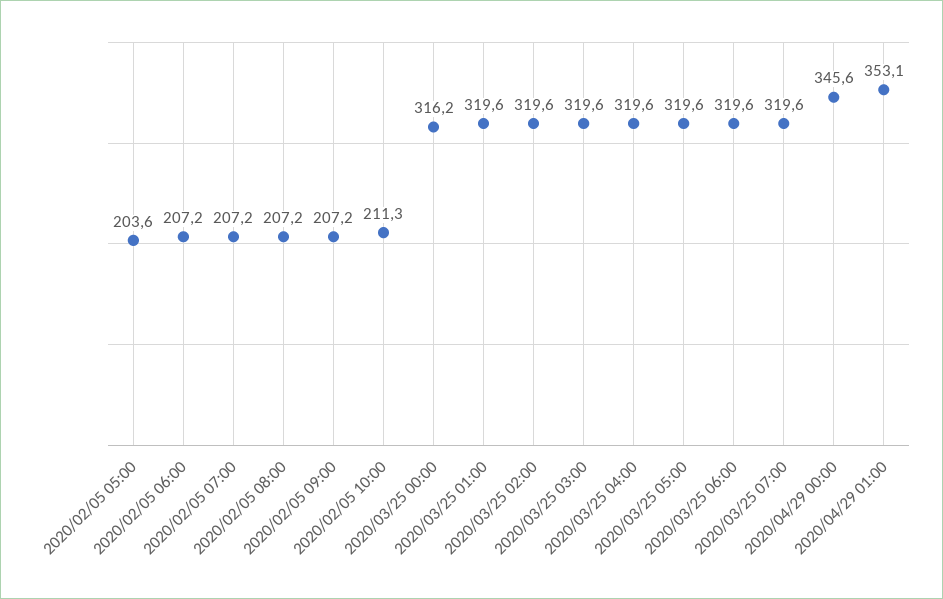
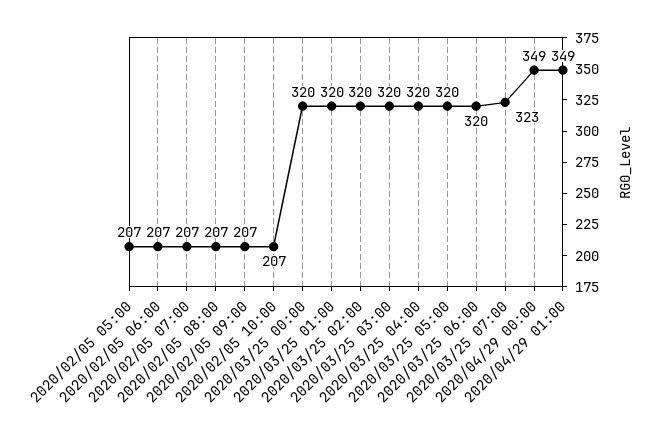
  {
-   "2020/02/05 05:00": 203.6,
+   "2020/02/05 05:00": 207,
    "2020/02/05 06:00": 207.2,
    "2020/02/05 07:00": 207.2,
    "2020/02/05 08:00": 207.2,
    "2020/02/05 09:00": 207.2,
-   "2020/02/05 10:00": 211.3,
+   "2020/02/05 10:00": 207,
-   "2020/03/25 00:00": 316.2,
+   "2020/03/25 00:00": 320,
    "2020/03/25 01:00": 319.6,
    "2020/03/25 02:00": 319.6,
    "2020/03/25 03:00": 319.6,
    "2020/03/25 04:00": 319.6,
    "2020/03/25 05:00": 319.6,
    "2020/03/25 06:00": 319.6,
-   "2020/03/25 07:00": 319.6,
+   "2020/03/25 07:00": 323,
-   "2020/04/29 00:00": 345.6,
+   "2020/04/29 00:00": 349,
-   "2020/04/29 01:00": 353.1
+   "2020/04/29 01:00": 349
  }

